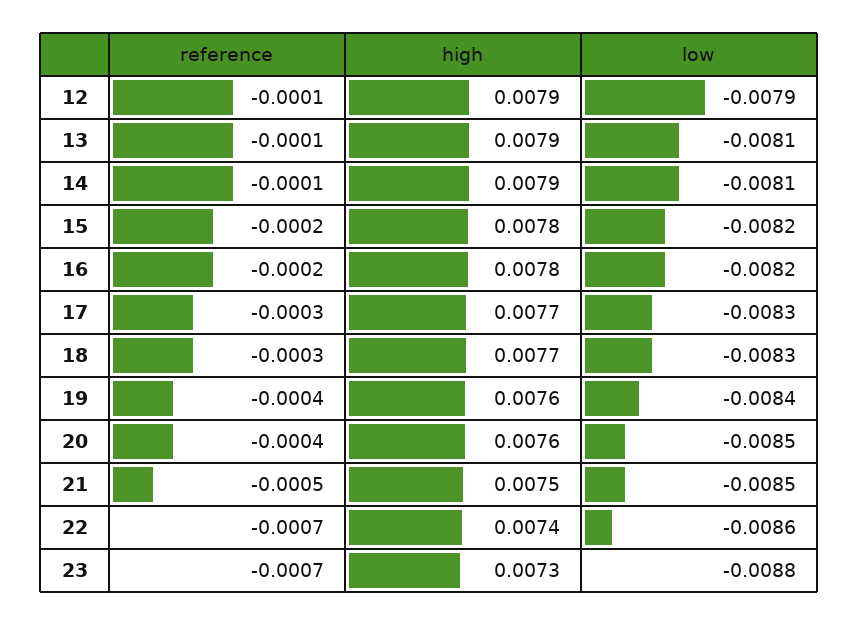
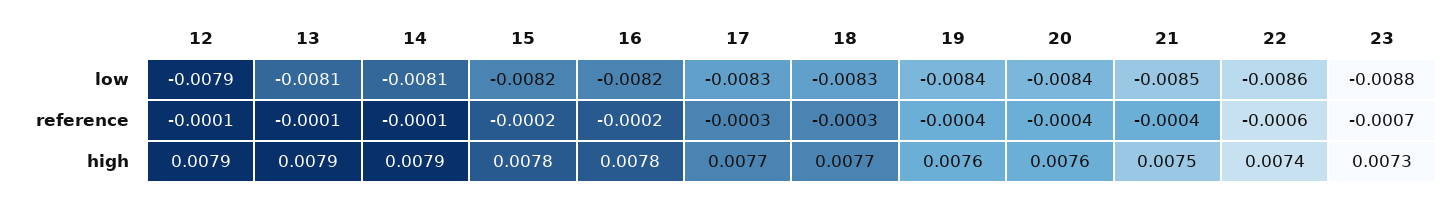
  {
    "reference": {
      "12": -0.0001,
      "13": -0.0001,
      "14": -0.0001,
      "15": -0.0002,
      "16": -0.0002,
      "17": -0.0003,
      "18": -0.0003,
      "19": -0.0004,
      "20": -0.0004,
-     "21": -0.0005,
+     "21": -0.0004,
-     "22": -0.0007,
+     "22": -0.0006,
      "23": -0.0007
    },
    "high": {
      "12": 0.0079,
      "13": 0.0079,
      "14": 0.0079,
      "15": 0.0078,
      "16": 0.0078,
      "17": 0.0077,
      "18": 0.0077,
      "19": 0.0076,
      "20": 0.0076,
      "21": 0.0075,
      "22": 0.0074,
      "23": 0.0073
    },
    "low": {
      "12": -0.0079,
      "13": -0.0081,
      "14": -0.0081,
      "15": -0.0082,
      "16": -0.0082,
      "17": -0.0083,
      "18": -0.0083,
      "19": -0.0084,
-     "20": -0.0085,
+     "20": -0.0084,
      "21": -0.0085,
      "22": -0.0086,
      "23": -0.0088
    }
  }

